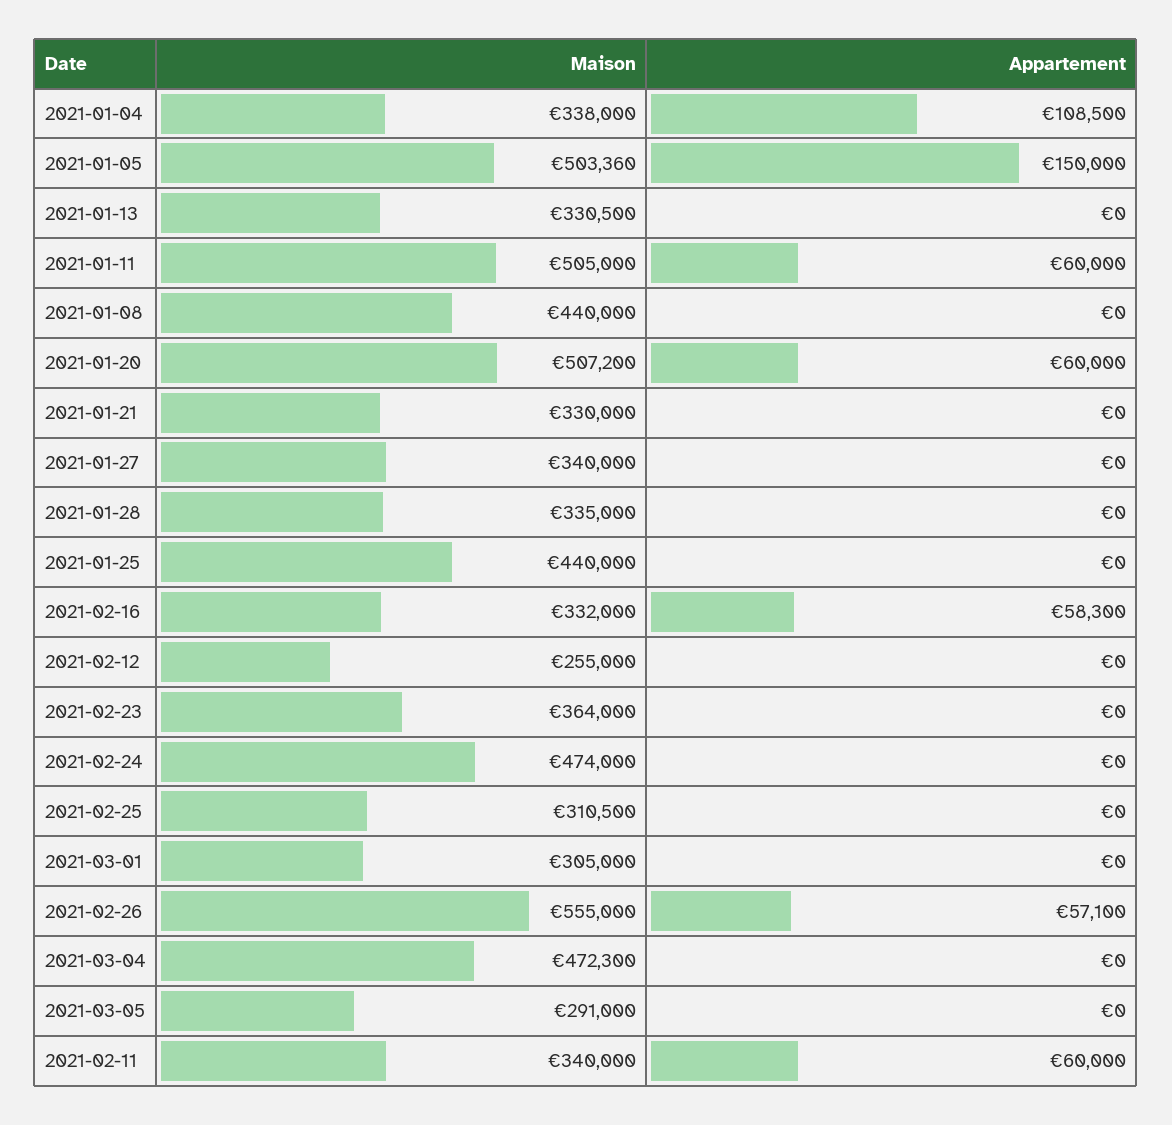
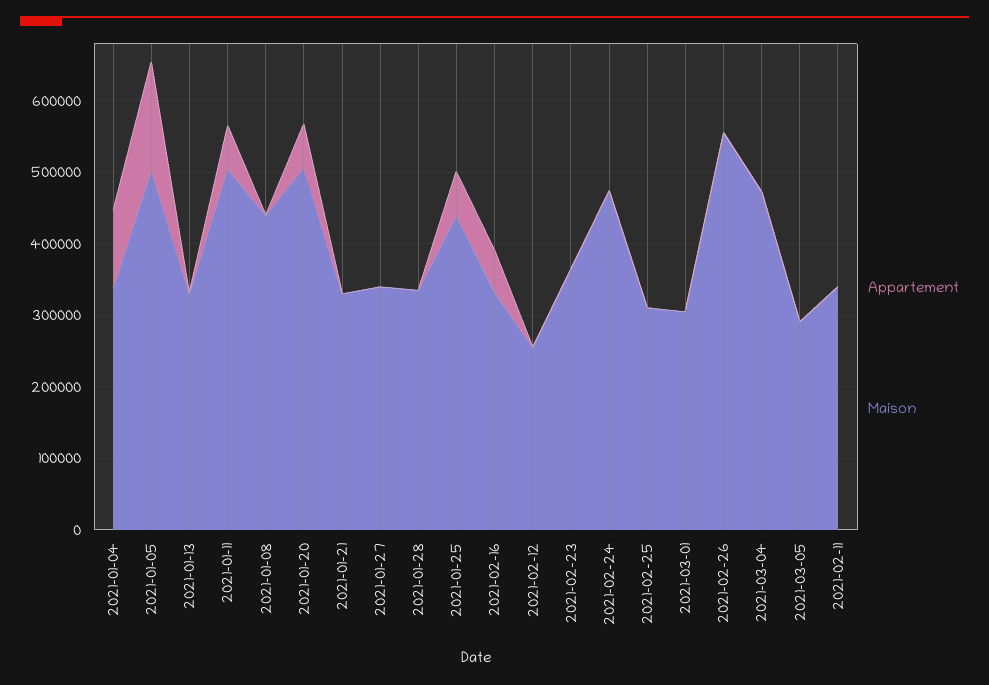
  {
    "Maison": {
      "2021-01-04": 338000,
      "2021-01-05": 503360,
      "2021-01-13": 330500,
      "2021-01-11": 505000,
      "2021-01-08": 440000,
      "2021-01-20": 507200,
      "2021-01-21": 330000,
      "2021-01-27": 340000,
      "2021-01-28": 335000,
      "2021-01-25": 440000,
      "2021-02-16": 332000,
      "2021-02-12": 255000,
      "2021-02-23": 364000,
      "2021-02-24": 474000,
      "2021-02-25": 310500,
      "2021-03-01": 305000,
      "2021-02-26": 555000,
      "2021-03-04": 472300,
      "2021-03-05": 291000,
      "2021-02-11": 340000
    },
    "Appartement": {
      "2021-01-04": 108500,
      "2021-01-05": 150000,
      "2021-01-13": 0,
      "2021-01-11": 60000,
      "2021-01-08": 0,
      "2021-01-20": 60000,
      "2021-01-21": 0,
      "2021-01-27": 0,
      "2021-01-28": 0,
-     "2021-01-25": 0,
+     "2021-01-25": 60000,
      "2021-02-16": 58300,
      "2021-02-12": 0,
      "2021-02-23": 0,
      "2021-02-24": 0,
      "2021-02-25": 0,
      "2021-03-01": 0,
-     "2021-02-26": 57100,
+     "2021-02-26": 0,
      "2021-03-04": 0,
      "2021-03-05": 0,
-     "2021-02-11": 60000
+     "2021-02-11": 0
    }
  }

